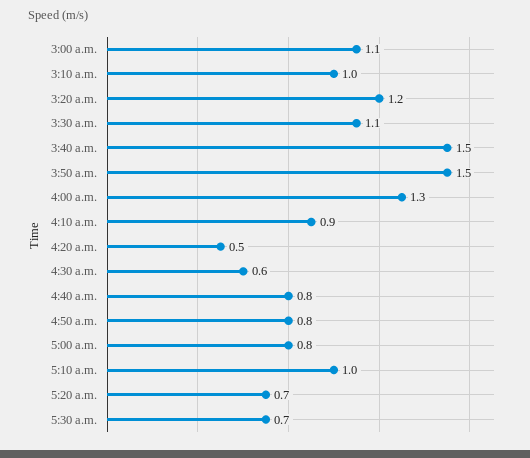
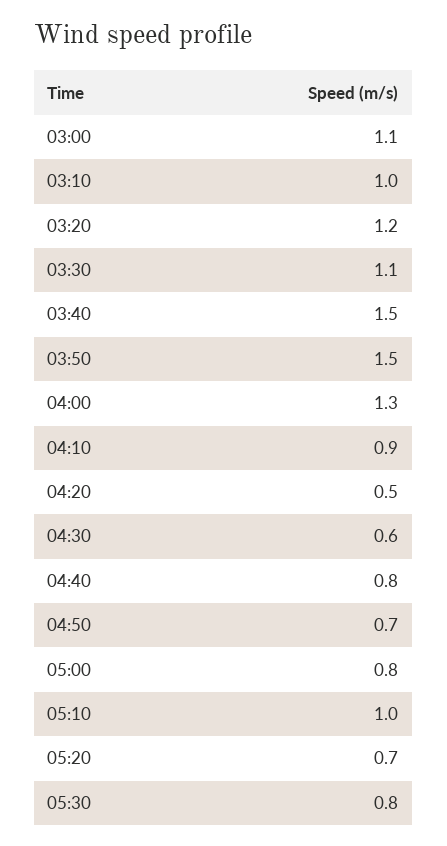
  {
    "3:00 a.m.": 1.1,
    "3:10 a.m.": 1,
    "3:20 a.m.": 1.2,
    "3:30 a.m.": 1.1,
    "3:40 a.m.": 1.5,
    "3:50 a.m.": 1.5,
    "4:00 a.m.": 1.3,
    "4:10 a.m.": 0.9,
    "4:20 a.m.": 0.5,
    "4:30 a.m.": 0.6,
    "4:40 a.m.": 0.8,
-   "4:50 a.m.": 0.8,
+   "4:50 a.m.": 0.7,
    "5:00 a.m.": 0.8,
    "5:10 a.m.": 1,
    "5:20 a.m.": 0.7,
-   "5:30 a.m.": 0.7
+   "5:30 a.m.": 0.8
  }

